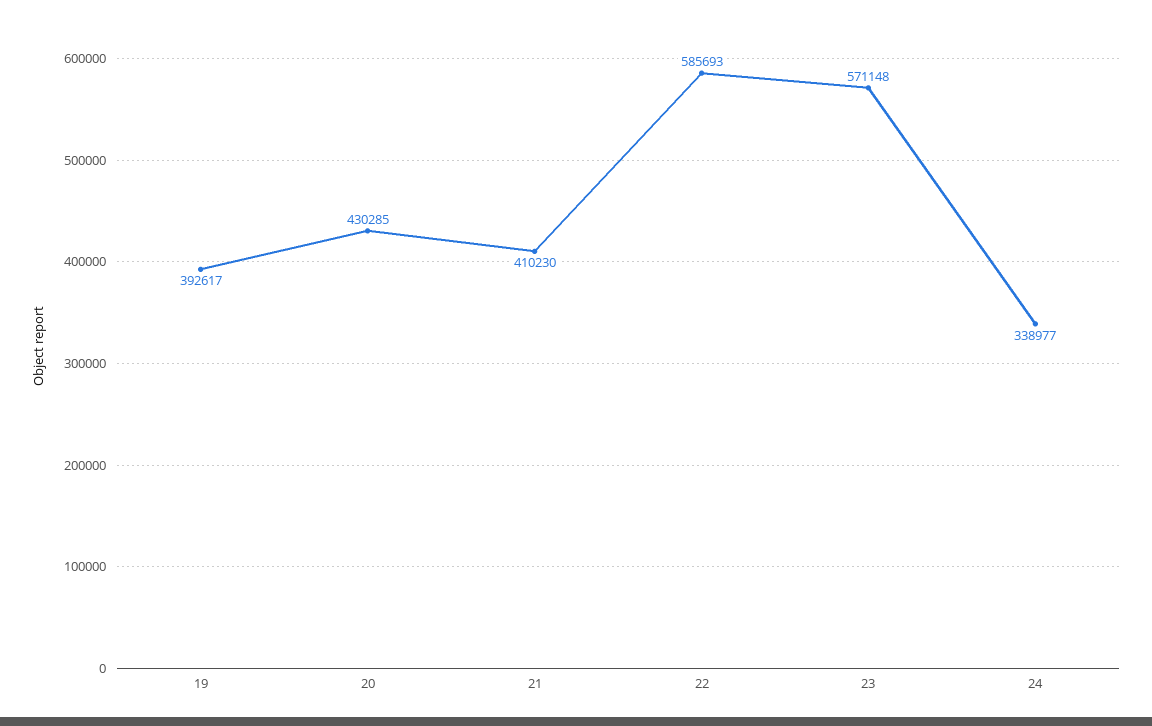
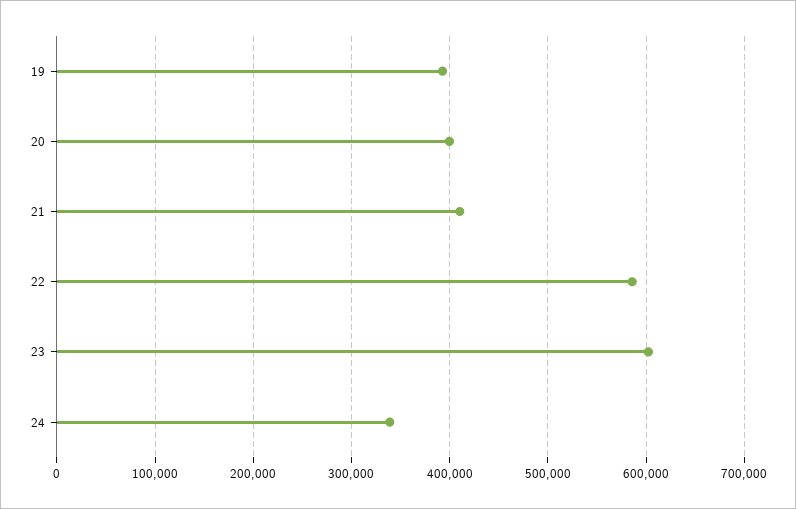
  {
    "19": 392617,
-   "20": 430285,
+   "20": 400000,
    "21": 410230,
    "22": 585693,
-   "23": 571148,
+   "23": 600000,
    "24": 338977
  }

